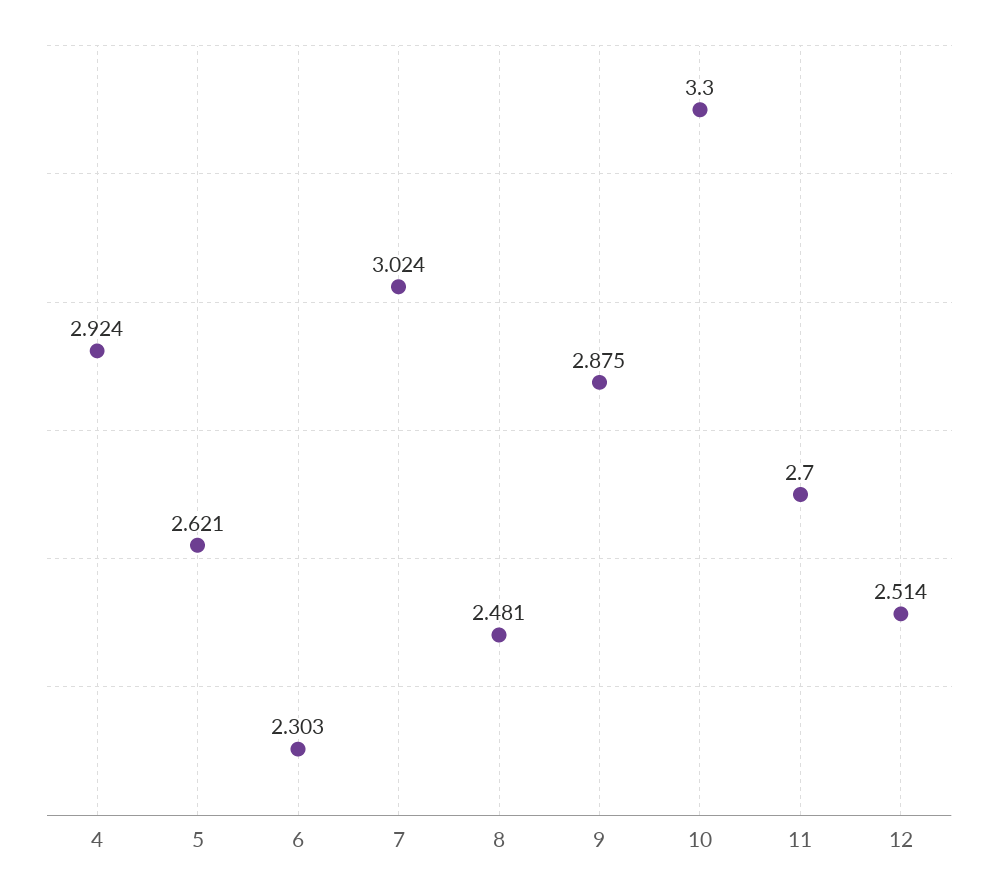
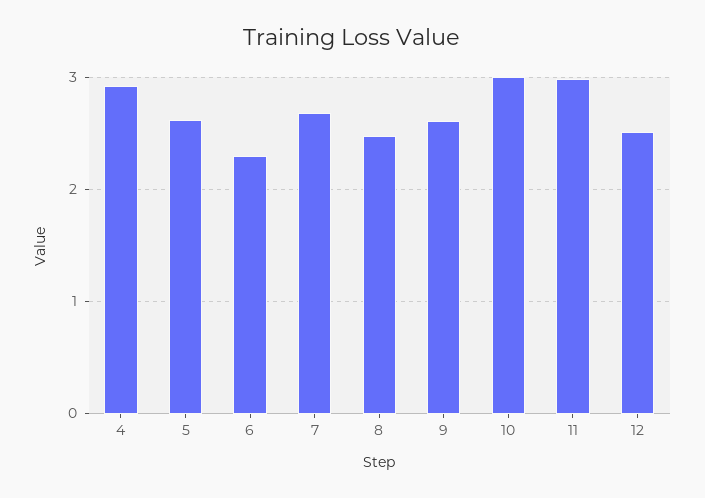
  {
    "4": 2.924,
    "5": 2.621,
    "6": 2.303,
-   "7": 3.024,
+   "7": 2.7,
    "8": 2.481,
-   "9": 2.875,
+   "9": 2.6,
-   "10": 3.3,
+   "10": 3,
-   "11": 2.7,
+   "11": 3,
    "12": 2.514
  }

